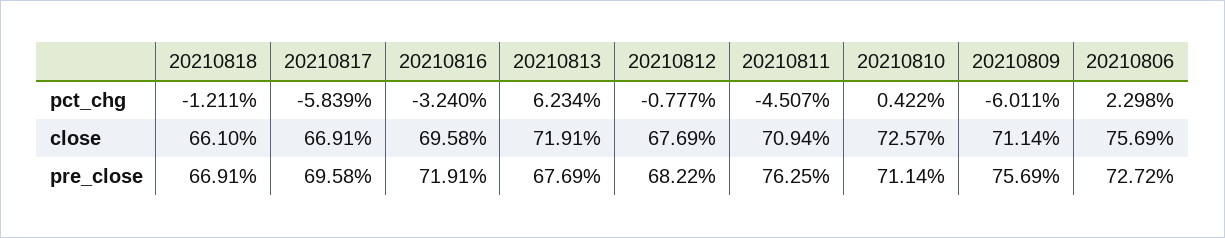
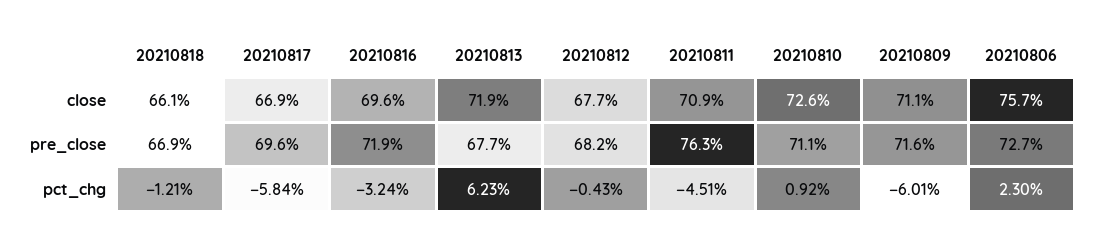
  {
    "20210818": {
      "pct_chg": -1.211,
      "close": 66.1,
      "pre_close": 66.91
    },
    "20210817": {
      "pct_chg": -5.839,
      "close": 66.91,
      "pre_close": 69.58
    },
    "20210816": {
      "pct_chg": -3.24,
      "close": 69.58,
      "pre_close": 71.91
    },
    "20210813": {
      "pct_chg": 6.234,
      "close": 71.91,
      "pre_close": 67.69
    },
    "20210812": {
-     "pct_chg": -0.777,
+     "pct_chg": -0.43,
      "close": 67.69,
      "pre_close": 68.22
    },
    "20210811": {
      "pct_chg": -4.507,
      "close": 70.94,
      "pre_close": 76.25
    },
    "20210810": {
-     "pct_chg": 0.422,
+     "pct_chg": 0.92,
      "close": 72.57,
      "pre_close": 71.14
    },
    "20210809": {
      "pct_chg": -6.011,
      "close": 71.14,
-     "pre_close": 75.69
+     "pre_close": 71.6
    },
    "20210806": {
      "pct_chg": 2.298,
      "close": 75.69,
      "pre_close": 72.72
    }
  }

